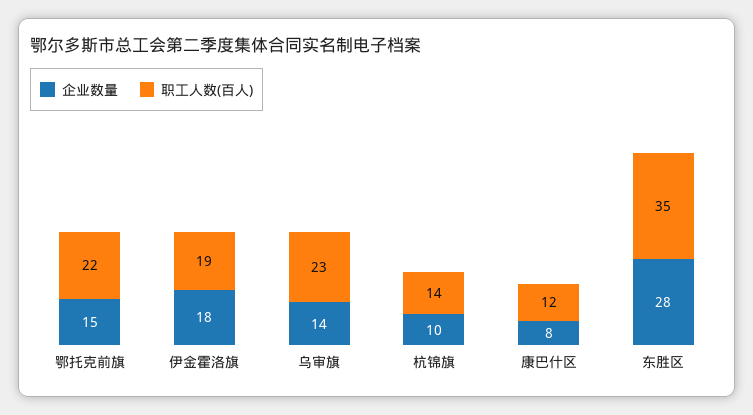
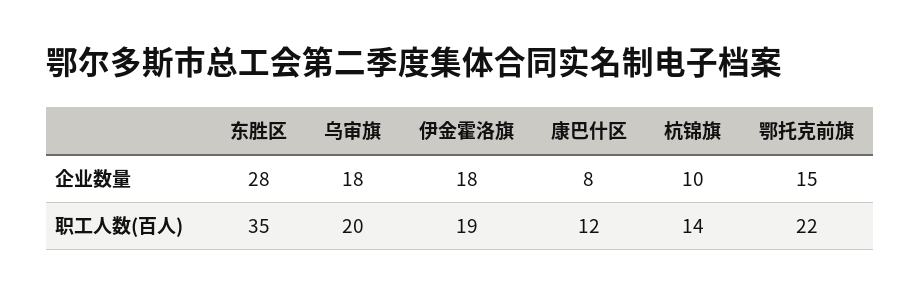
  {
    "企业数量": {
      "鄂托克前旗": 15,
      "伊金霍洛旗": 18,
-     "乌审旗": 14,
+     "乌审旗": 18,
      "杭锦旗": 10,
      "康巴什区": 8,
      "东胜区": 28
    },
    "职工人数(百人)": {
      "鄂托克前旗": 22,
      "伊金霍洛旗": 19,
-     "乌审旗": 23,
+     "乌审旗": 20,
      "杭锦旗": 14,
      "康巴什区": 12,
      "东胜区": 35
    }
  }

